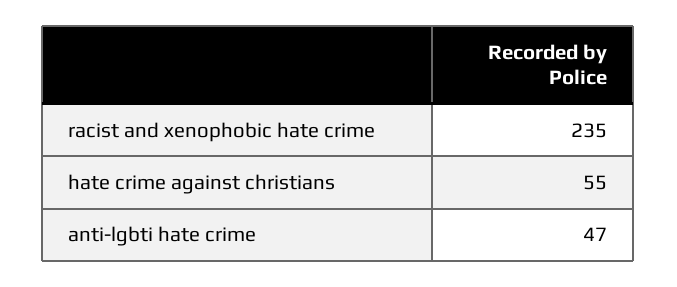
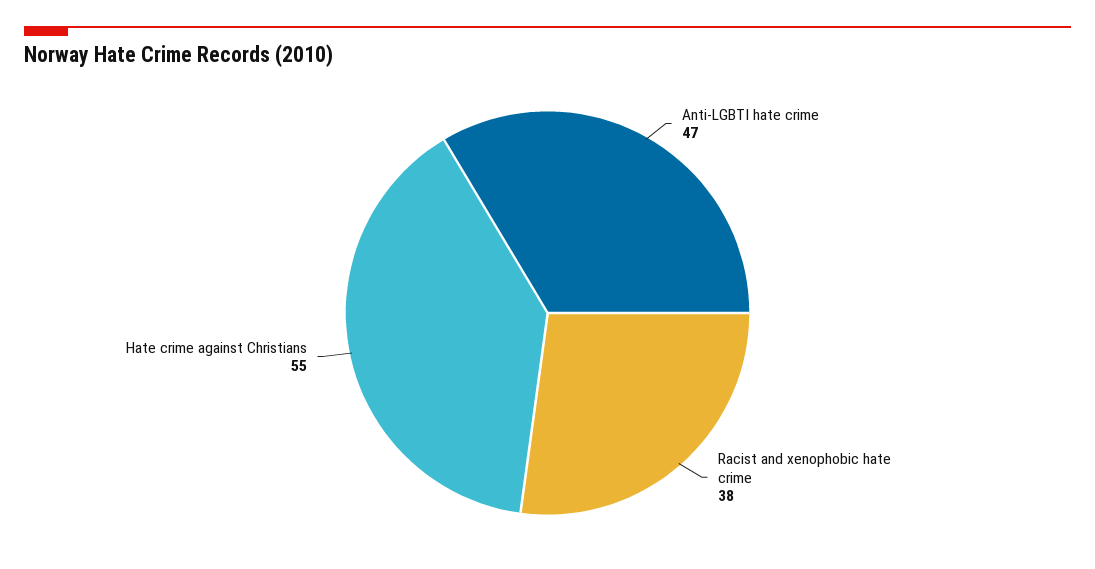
  {
-   "racist and xenophobic hate crime": 235,
+   "racist and xenophobic hate crime": 38,
    "hate crime against christians": 55,
    "anti-lgbti hate crime": 47
  }

